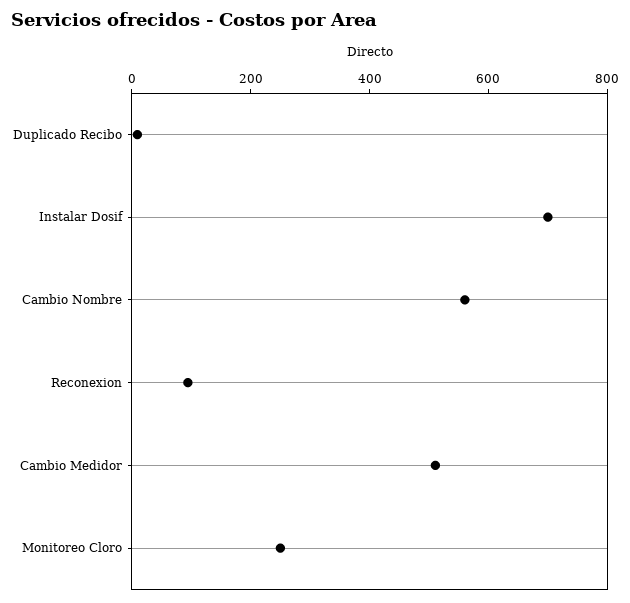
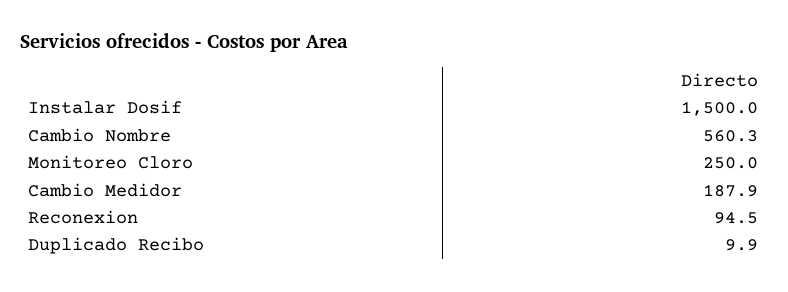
  {
    "Duplicado Recibo": 9.9,
-   "Instalar Dosif": 700,
+   "Instalar Dosif": 1500,
    "Cambio Nombre": 560.3,
    "Reconexion": 94.5,
-   "Cambio Medidor": 500,
+   "Cambio Medidor": 187.9,
    "Monitoreo Cloro": 250
  }

